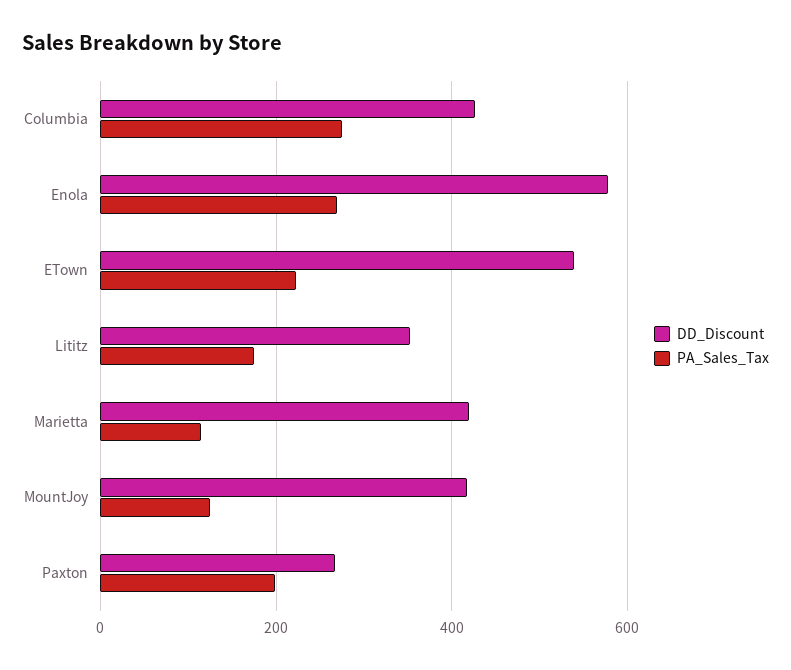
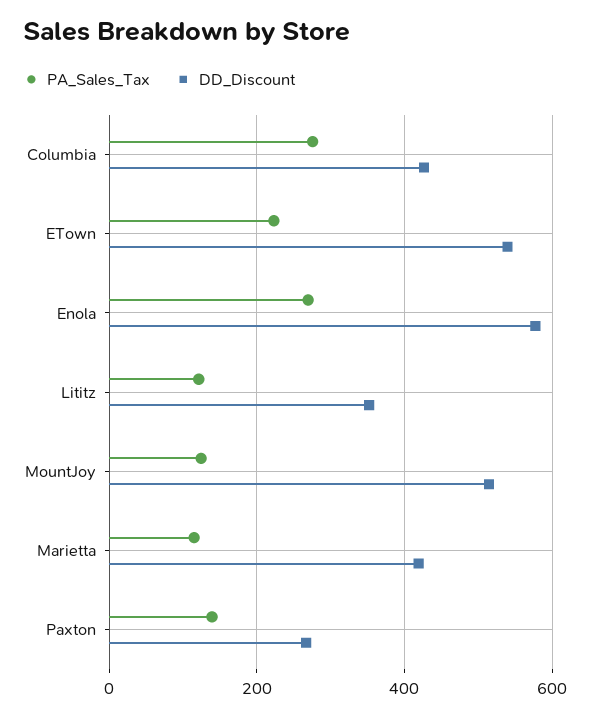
  {
    "DD_Discount": {
      "Columbia": 420,
      "Enola": 580,
      "ETown": 540,
      "Lititz": 360,
      "Marietta": 420,
-     "MountJoy": 420,
+     "MountJoy": 520,
      "Paxton": 260
    },
    "PA_Sales_Tax": {
      "Columbia": 280,
      "Enola": 260,
      "ETown": 220,
-     "Lititz": 180,
+     "Lititz": 120,
      "Marietta": 120,
      "MountJoy": 120,
-     "Paxton": 200
+     "Paxton": 140
    }
  }

